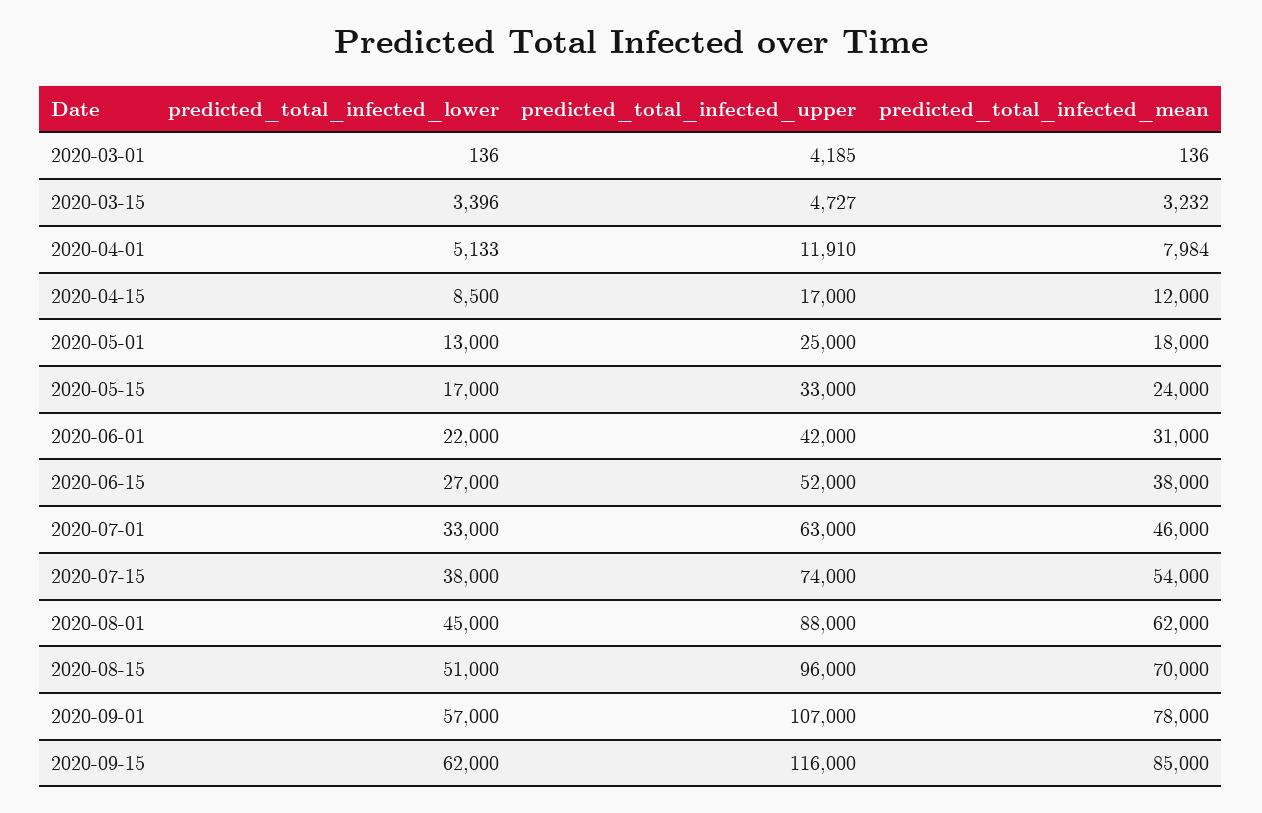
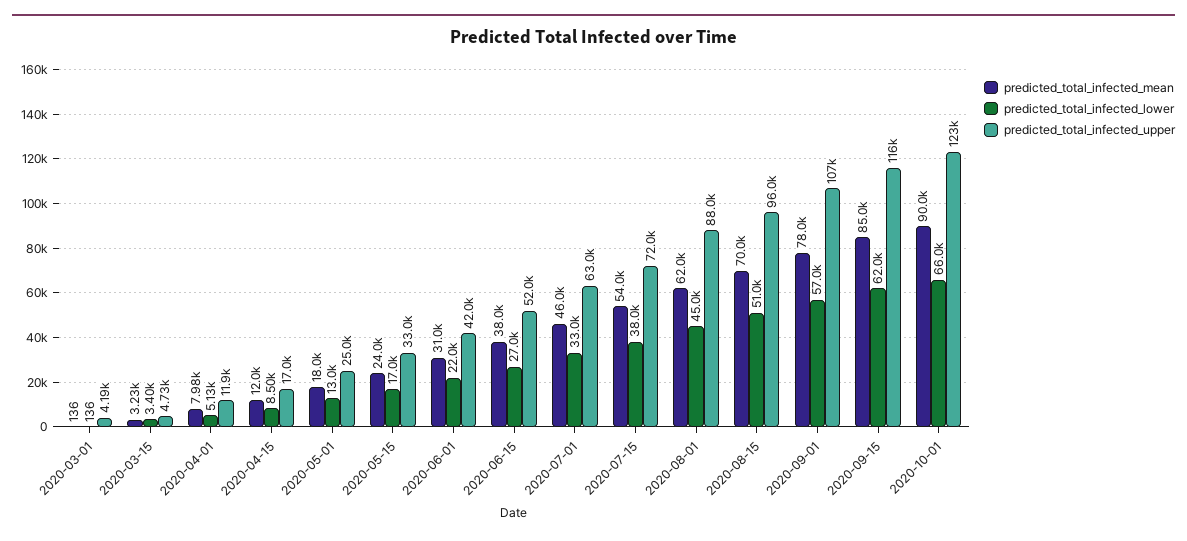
  {
    "predicted_total_infected_lower": {
      "2020-03-01": 136,
      "2020-03-15": 3396,
      "2020-04-01": 5133,
      "2020-04-15": 8500,
      "2020-05-01": 13000,
      "2020-05-15": 17000,
      "2020-06-01": 22000,
      "2020-06-15": 27000,
      "2020-07-01": 33000,
      "2020-07-15": 38000,
      "2020-08-01": 45000,
      "2020-08-15": 51000,
      "2020-09-01": 57000,
-     "2020-09-15": 62000
+     "2020-09-15": 62000,
+     "2020-10-01": 66000
    },
    "predicted_total_infected_upper": {
      "2020-03-01": 4185,
      "2020-03-15": 4727,
      "2020-04-01": 11910,
      "2020-04-15": 17000,
      "2020-05-01": 25000,
      "2020-05-15": 33000,
      "2020-06-01": 42000,
      "2020-06-15": 52000,
      "2020-07-01": 63000,
-     "2020-07-15": 74000,
+     "2020-07-15": 72000,
      "2020-08-01": 88000,
      "2020-08-15": 96000,
      "2020-09-01": 107000,
-     "2020-09-15": 116000
+     "2020-09-15": 116000,
+     "2020-10-01": 123000
    },
    "predicted_total_infected_mean": {
      "2020-03-01": 136,
      "2020-03-15": 3232,
      "2020-04-01": 7984,
      "2020-04-15": 12000,
      "2020-05-01": 18000,
      "2020-05-15": 24000,
      "2020-06-01": 31000,
      "2020-06-15": 38000,
      "2020-07-01": 46000,
      "2020-07-15": 54000,
      "2020-08-01": 62000,
      "2020-08-15": 70000,
      "2020-09-01": 78000,
-     "2020-09-15": 85000
+     "2020-09-15": 85000,
+     "2020-10-01": 90000
    }
  }

